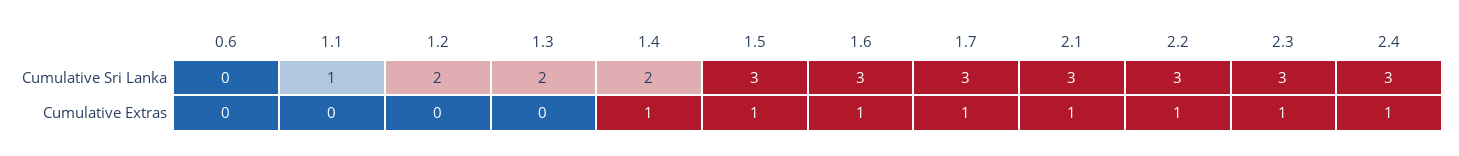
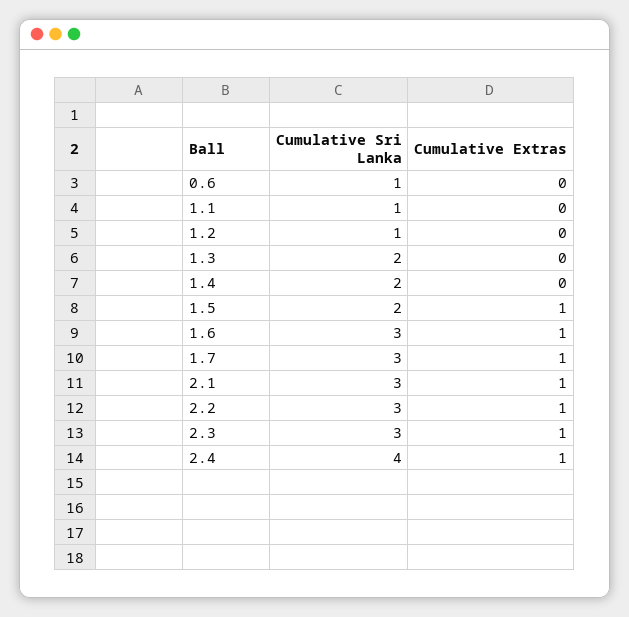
  {
    "0.6": {
-     "Cumulative Sri Lanka": 0,
+     "Cumulative Sri Lanka": 1,
      "Cumulative Extras": 0
    },
    "1.1": {
      "Cumulative Sri Lanka": 1,
      "Cumulative Extras": 0
    },
    "1.2": {
-     "Cumulative Sri Lanka": 2,
+     "Cumulative Sri Lanka": 1,
      "Cumulative Extras": 0
    },
    "1.3": {
      "Cumulative Sri Lanka": 2,
      "Cumulative Extras": 0
    },
    "1.4": {
      "Cumulative Sri Lanka": 2,
-     "Cumulative Extras": 1
+     "Cumulative Extras": 0
    },
    "1.5": {
-     "Cumulative Sri Lanka": 3,
+     "Cumulative Sri Lanka": 2,
      "Cumulative Extras": 1
    },
    "1.6": {
      "Cumulative Sri Lanka": 3,
      "Cumulative Extras": 1
    },
    "1.7": {
      "Cumulative Sri Lanka": 3,
      "Cumulative Extras": 1
    },
    "2.1": {
      "Cumulative Sri Lanka": 3,
      "Cumulative Extras": 1
    },
    "2.2": {
      "Cumulative Sri Lanka": 3,
      "Cumulative Extras": 1
    },
    "2.3": {
      "Cumulative Sri Lanka": 3,
      "Cumulative Extras": 1
    },
    "2.4": {
-     "Cumulative Sri Lanka": 3,
+     "Cumulative Sri Lanka": 4,
      "Cumulative Extras": 1
    }
  }

